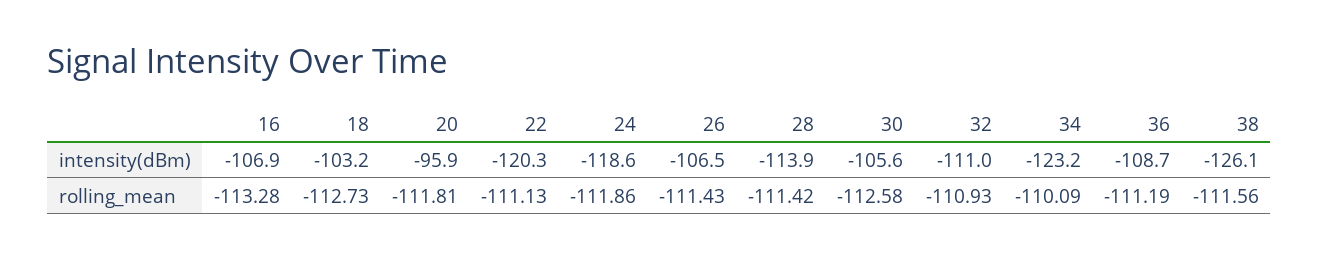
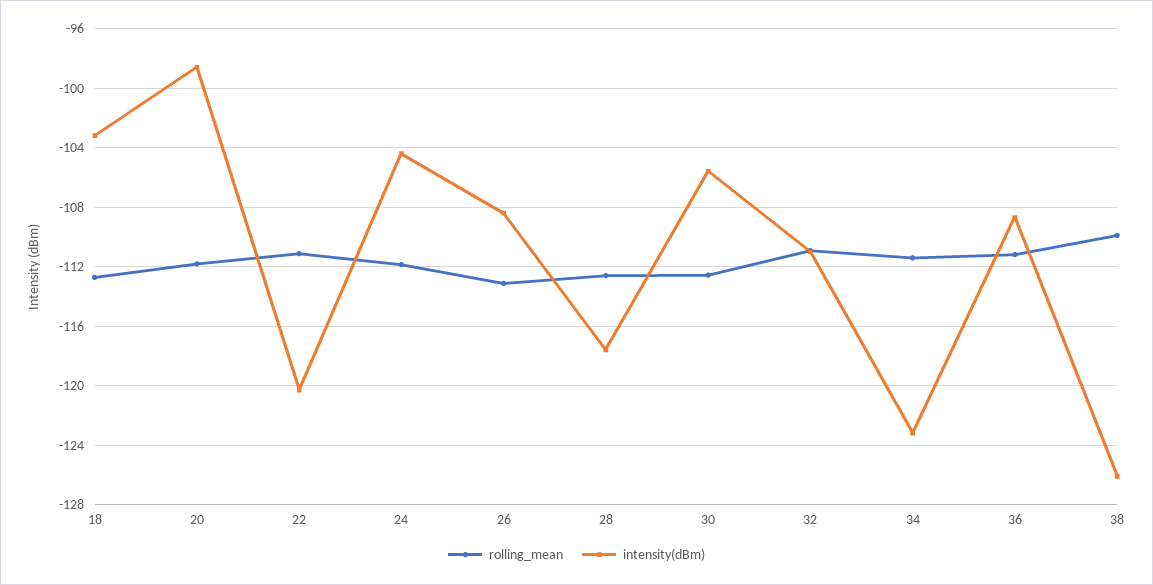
  {
    "intensity(dBm)": {
-     "16": -106.9,
      "18": -103.2,
-     "20": -95.9,
+     "20": -98.5,
      "22": -120.3,
-     "24": -118.6,
+     "24": -104.5,
-     "26": -106.5,
+     "26": -108.5,
-     "28": -113.9,
+     "28": -117.5,
      "30": -105.6,
      "32": -111,
      "34": -123.2,
      "36": -108.7,
      "38": -126.1
    },
    "rolling_mean": {
-     "16": -113.28,
      "18": -112.73,
      "20": -111.81,
      "22": -111.13,
      "24": -111.86,
-     "26": -111.43,
+     "26": -113,
-     "28": -111.42,
+     "28": -112.5,
      "30": -112.58,
      "32": -110.93,
-     "34": -110.09,
+     "34": -111.5,
      "36": -111.19,
-     "38": -111.56
+     "38": -110
    }
  }

